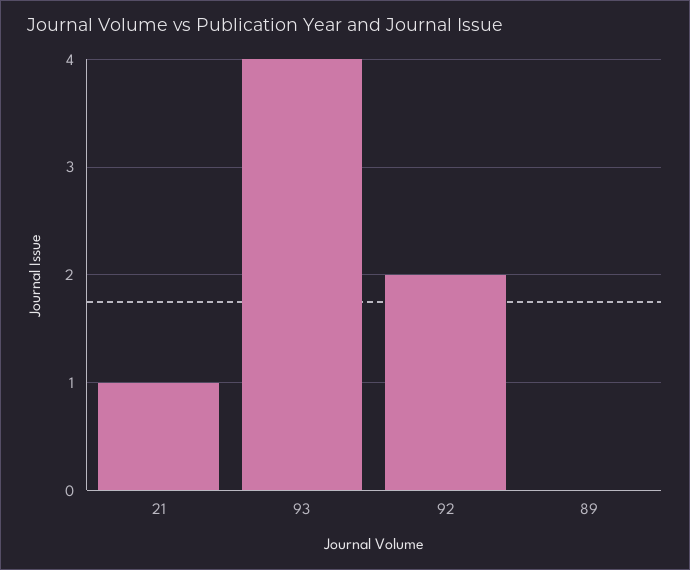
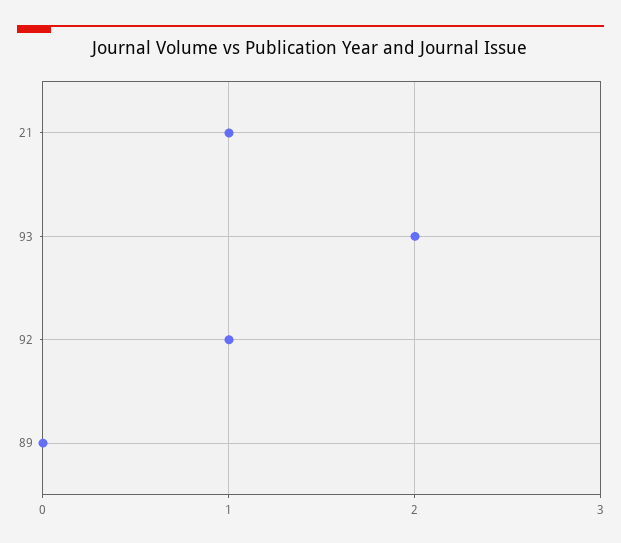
  {
    "21": 1,
-   "93": 4,
+   "93": 2,
-   "92": 2,
+   "92": 1,
    "89": 0
  }

